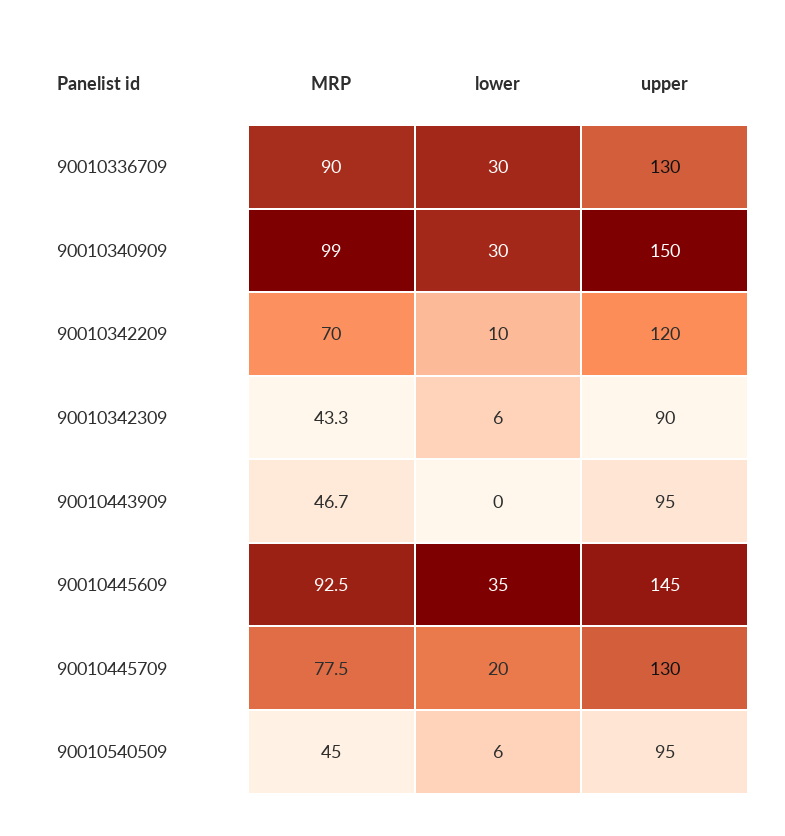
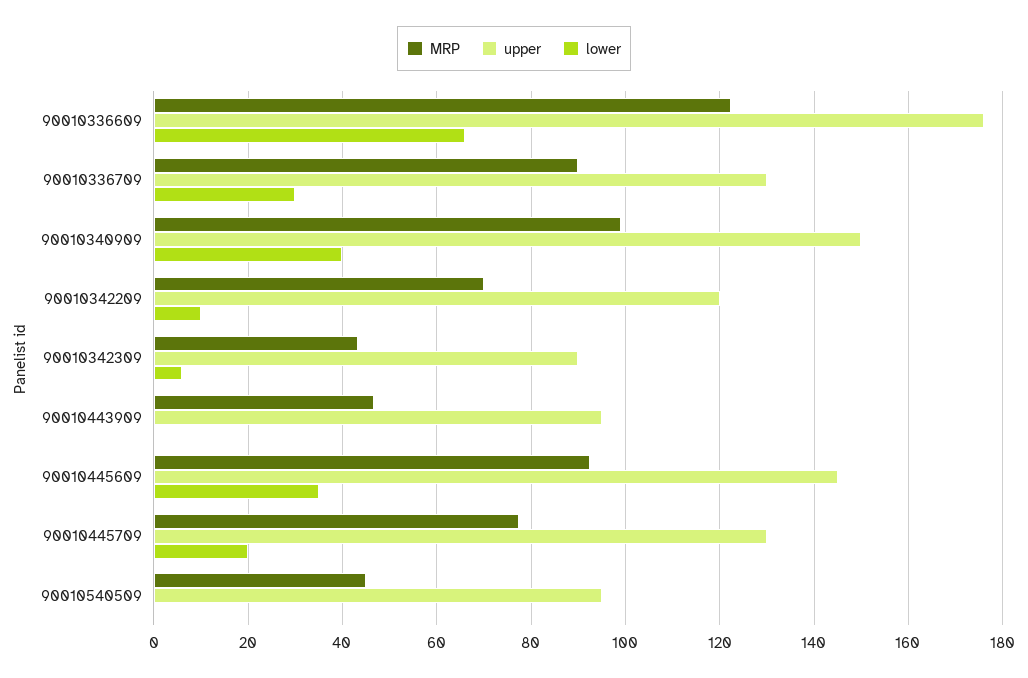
  {
    "MRP": {
      "90010336709": 90,
      "90010340909": 99,
      "90010342209": 70,
      "90010342309": 43.3,
      "90010443909": 46.7,
      "90010445609": 92.5,
      "90010445709": 77.5,
-     "90010540509": 45
+     "90010540509": 45,
+     "90010336609": 122
    },
    "lower": {
      "90010336709": 30,
-     "90010340909": 30,
+     "90010340909": 40,
      "90010342209": 10,
      "90010342309": 6,
      "90010443909": 0,
      "90010445609": 35,
      "90010445709": 20,
-     "90010540509": 6
+     "90010540509": 0,
+     "90010336609": 66
    },
    "upper": {
      "90010336709": 130,
      "90010340909": 150,
      "90010342209": 120,
      "90010342309": 90,
      "90010443909": 95,
      "90010445609": 145,
      "90010445709": 130,
-     "90010540509": 95
+     "90010540509": 95,
+     "90010336609": 176
    }
  }

